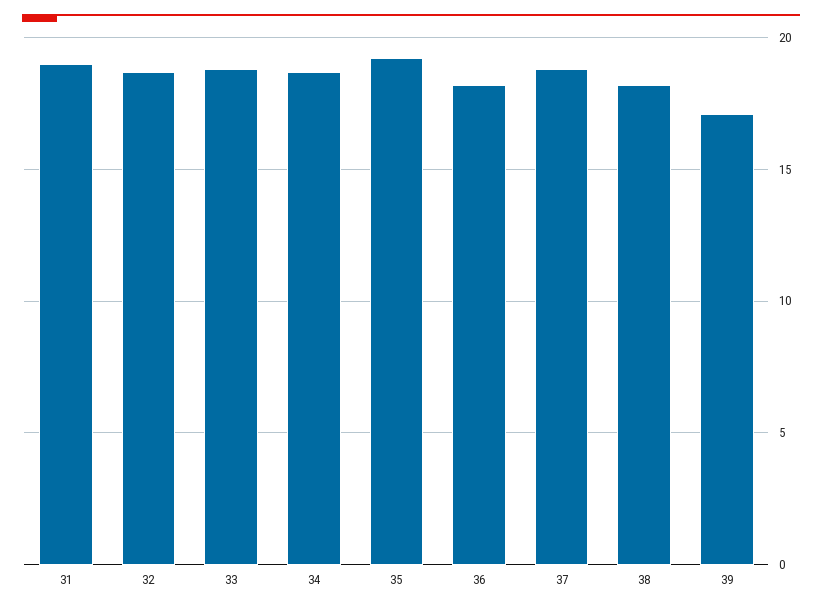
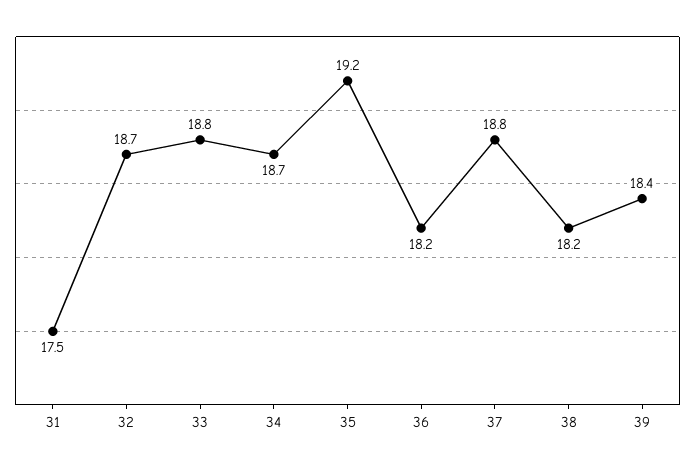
  {
-   "31": 19,
+   "31": 17.5,
    "32": 18.7,
    "33": 18.8,
    "34": 18.7,
    "35": 19.2,
    "36": 18.2,
    "37": 18.8,
    "38": 18.2,
-   "39": 17
+   "39": 18.4
  }

